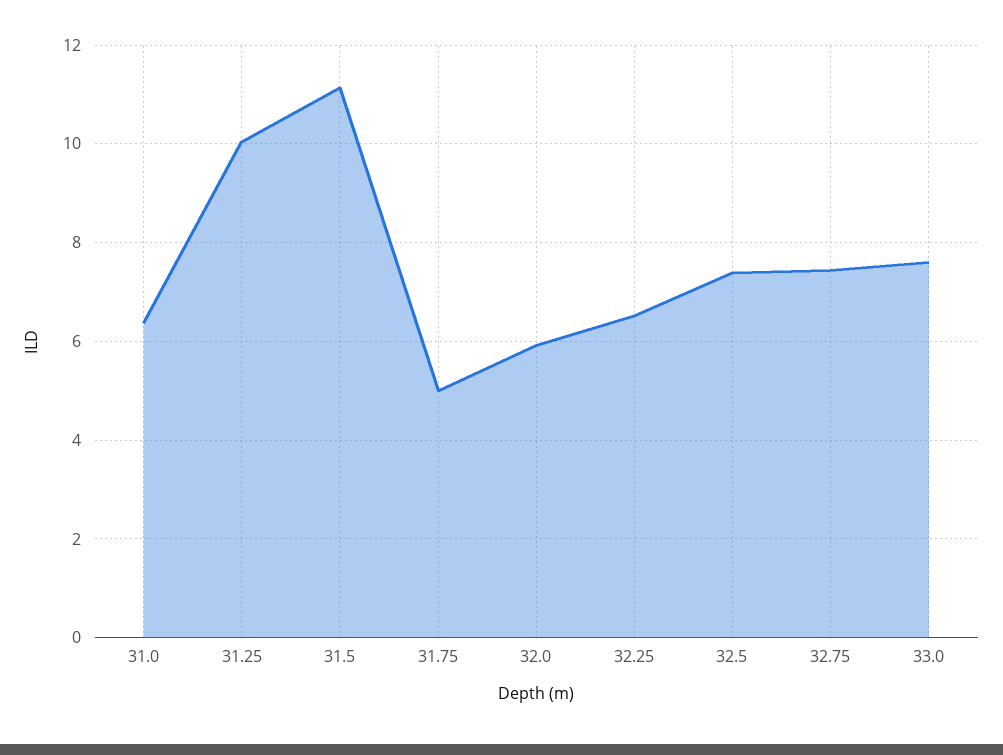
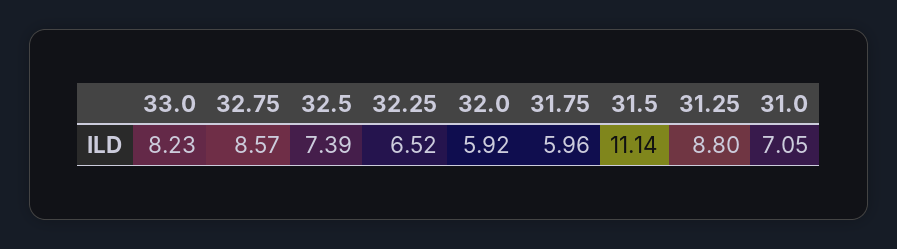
  {
-   "31.0": 6.4,
+   "31.0": 7.05,
-   "31.25": 10,
+   "31.25": 8.8,
    "31.5": 11.14,
-   "31.75": 5,
+   "31.75": 5.96,
    "32.0": 5.92,
    "32.25": 6.52,
    "32.5": 7.39,
-   "32.75": 7.4,
+   "32.75": 8.57,
-   "33.0": 7.6
+   "33.0": 8.23
  }

